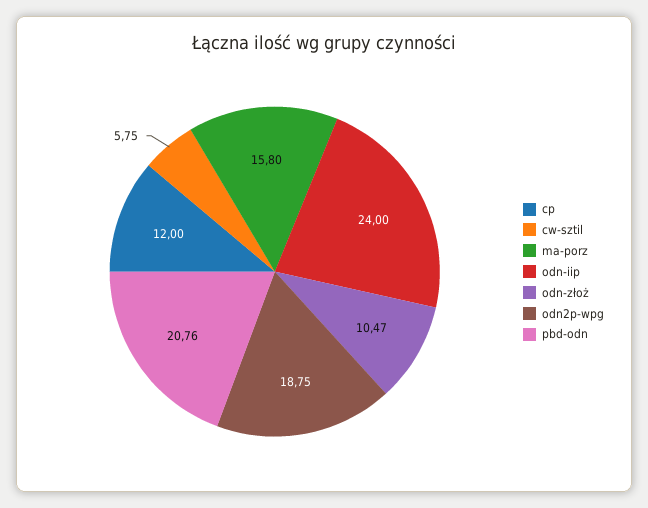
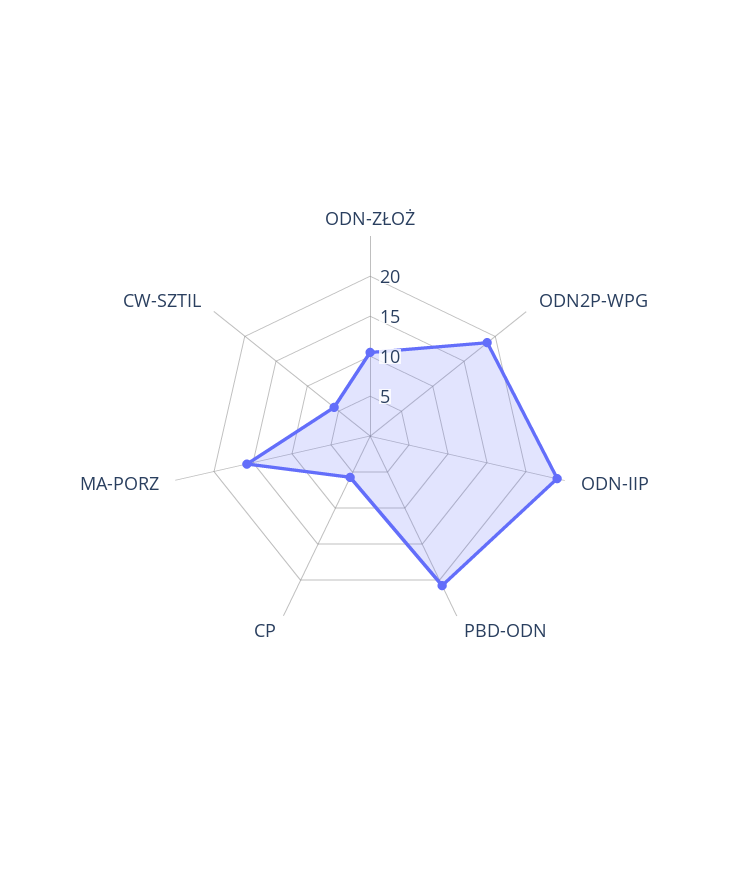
  {
-   "cp": 12,
+   "cp": 5,
    "cw-sztil": 5.75,
    "ma-porz": 15.8,
    "odn-iip": 24,
    "odn-złoż": 10.47,
    "odn2p-wpg": 18.75,
    "pbd-odn": 20.76
  }

